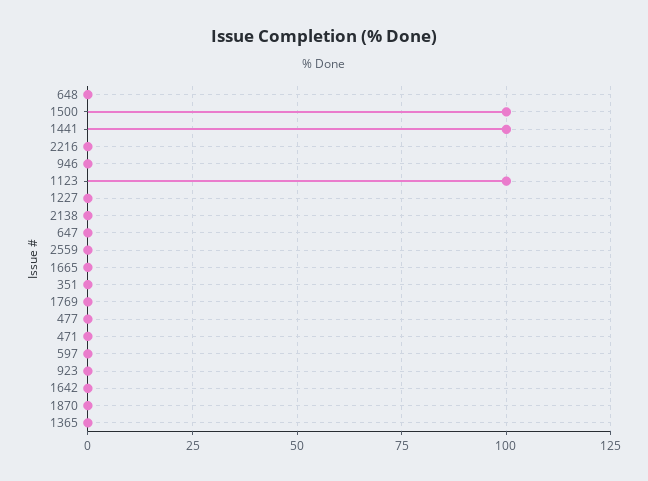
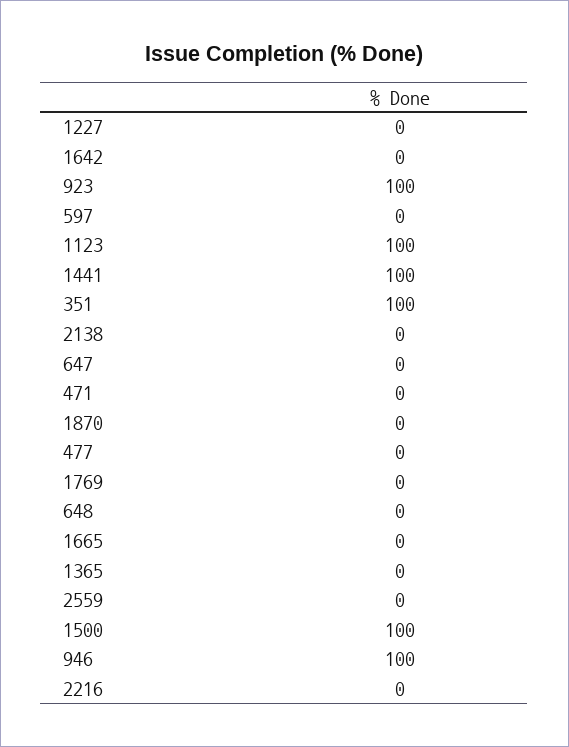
  {
    "648": 0,
    "1500": 100,
    "1441": 100,
    "2216": 0,
-   "946": 0,
+   "946": 100,
    "1123": 100,
    "1227": 0,
    "2138": 0,
    "647": 0,
    "2559": 0,
    "1665": 0,
-   "351": 0,
+   "351": 100,
    "1769": 0,
    "477": 0,
    "471": 0,
    "597": 0,
-   "923": 0,
+   "923": 100,
    "1642": 0,
    "1870": 0,
    "1365": 0
  }

